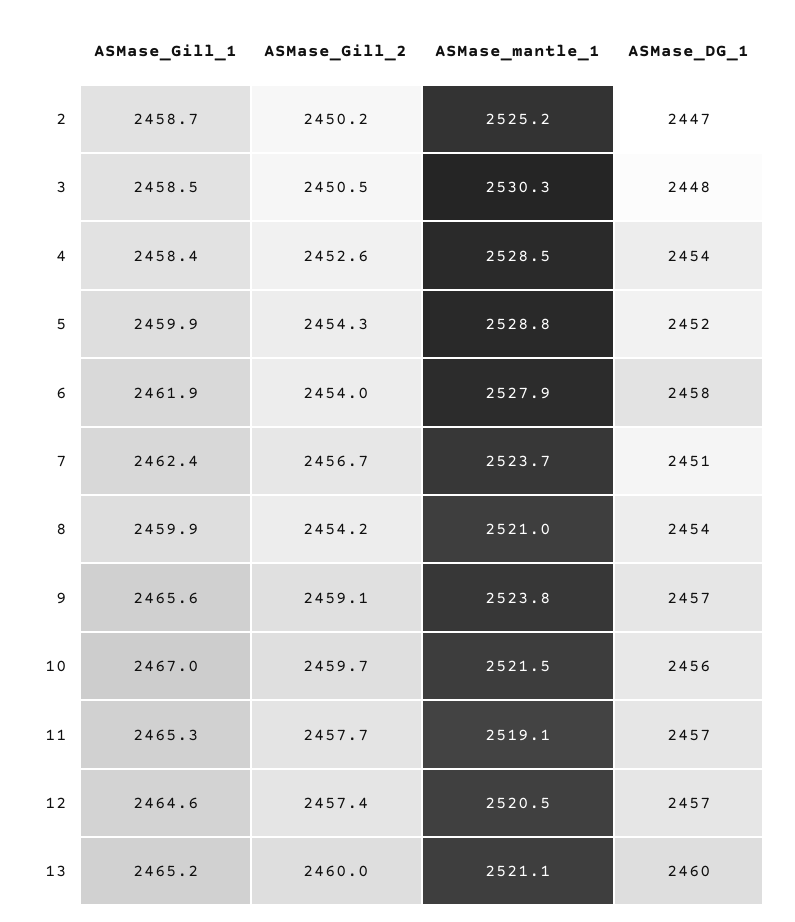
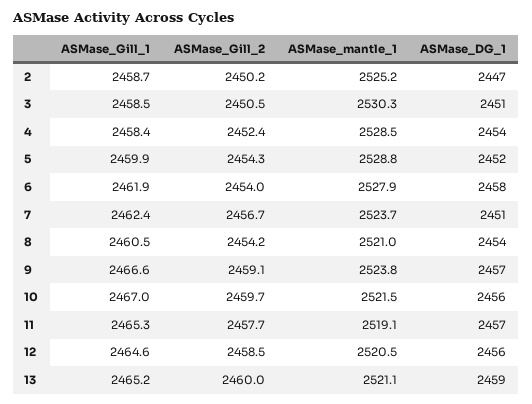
  {
    "ASMase_Gill_1": {
      "2": 2458.7,
      "3": 2458.5,
      "4": 2458.4,
      "5": 2459.9,
      "6": 2461.9,
      "7": 2462.4,
-     "8": 2459.9,
+     "8": 2460.5,
-     "9": 2465.6,
+     "9": 2466.6,
      "10": 2467,
      "11": 2465.3,
      "12": 2464.6,
      "13": 2465.2
    },
    "ASMase_Gill_2": {
      "2": 2450.2,
      "3": 2450.5,
-     "4": 2452.6,
+     "4": 2452.4,
      "5": 2454.3,
      "6": 2454,
      "7": 2456.7,
      "8": 2454.2,
      "9": 2459.1,
      "10": 2459.7,
      "11": 2457.7,
-     "12": 2457.4,
+     "12": 2458.5,
      "13": 2460
    },
    "ASMase_mantle_1": {
      "2": 2525.2,
      "3": 2530.3,
      "4": 2528.5,
      "5": 2528.8,
      "6": 2527.9,
      "7": 2523.7,
      "8": 2521,
      "9": 2523.8,
      "10": 2521.5,
      "11": 2519.1,
      "12": 2520.5,
      "13": 2521.1
    },
    "ASMase_DG_1": {
      "2": 2447,
-     "3": 2448,
+     "3": 2451,
      "4": 2454,
      "5": 2452,
      "6": 2458,
      "7": 2451,
      "8": 2454,
      "9": 2457,
      "10": 2456,
      "11": 2457,
-     "12": 2457,
+     "12": 2456,
-     "13": 2460
+     "13": 2459
    }
  }

